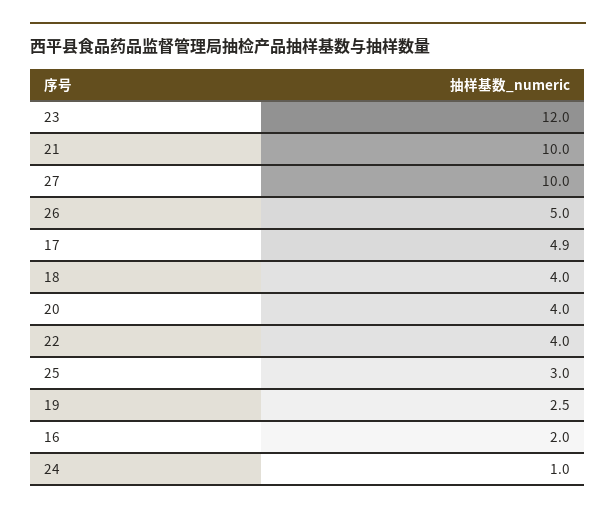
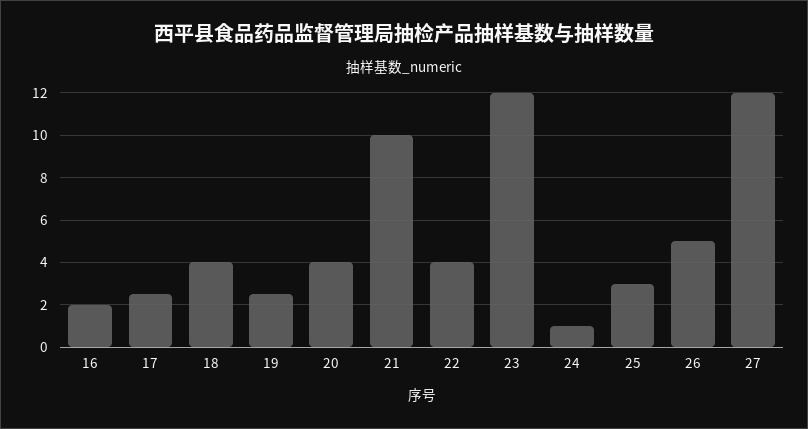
  {
    "23": 12,
    "21": 10,
-   "27": 10,
+   "27": 12,
    "26": 5,
-   "17": 4.9,
+   "17": 2.5,
    "18": 4,
    "20": 4,
    "22": 4,
    "25": 3,
    "19": 2.5,
    "16": 2,
    "24": 1
  }

